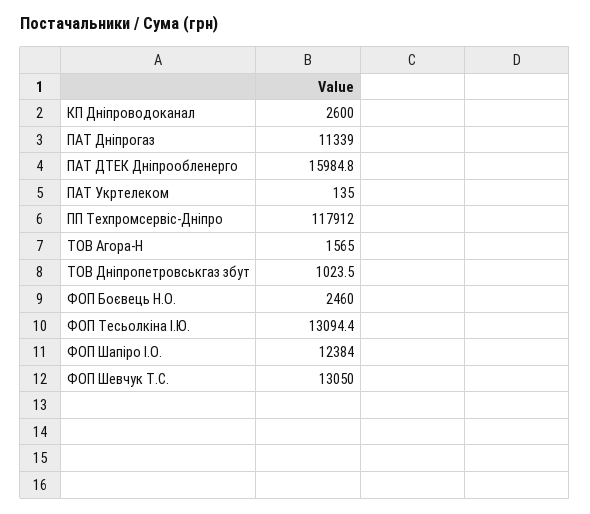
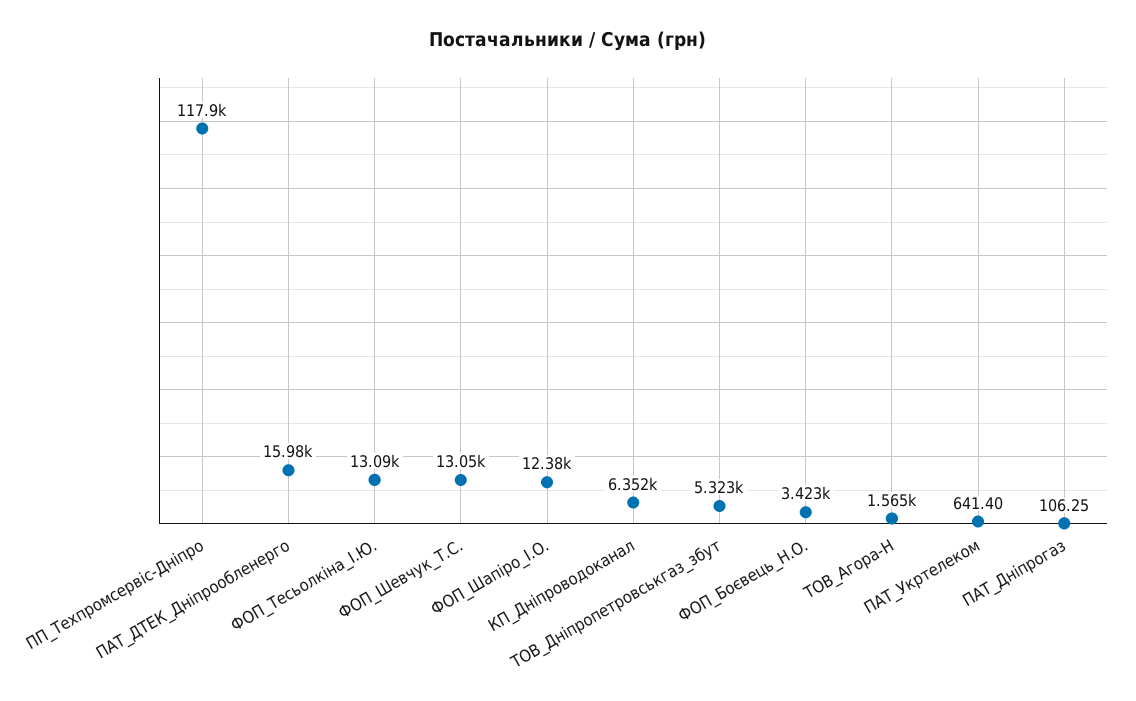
  {
-   "КП Дніпроводоканал": 2600,
+   "КП Дніпроводоканал": 6352,
-   "ПАТ Дніпрогаз": 11339,
+   "ПАТ Дніпрогаз": 106.25,
    "ПАТ ДТЕК Дніпрообленерго": 15984.8,
-   "ПАТ Укртелеком": 135,
+   "ПАТ Укртелеком": 641.4,
    "ПП Техпромсервіс-Дніпро": 117912,
    "ТОВ Агора-Н": 1565,
-   "ТОВ Дніпропетровськгаз збут": 1023.5,
+   "ТОВ Дніпропетровськгаз збут": 5323,
-   "ФОП Боєвець Н.О.": 2460,
+   "ФОП Боєвець Н.О.": 3423,
    "ФОП Тесьолкіна І.Ю.": 13094.4,
    "ФОП Шапіро І.О.": 12384,
    "ФОП Шевчук Т.С.": 13050
  }

